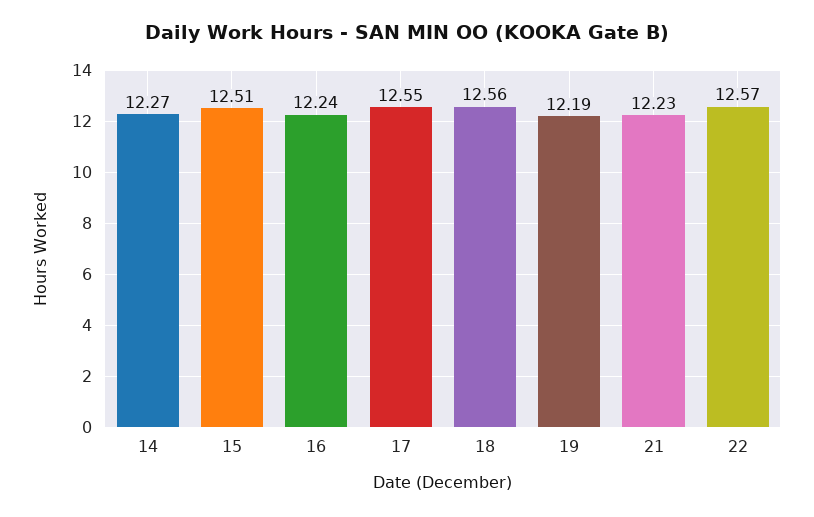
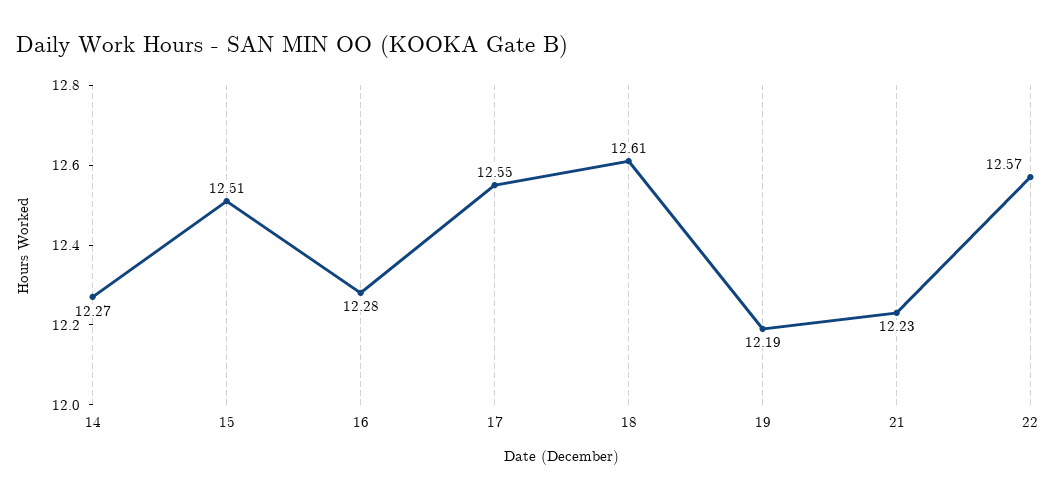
  {
    "14": 12.27,
    "15": 12.51,
-   "16": 12.24,
+   "16": 12.28,
    "17": 12.55,
-   "18": 12.56,
+   "18": 12.61,
    "19": 12.19,
    "21": 12.23,
    "22": 12.57
  }

